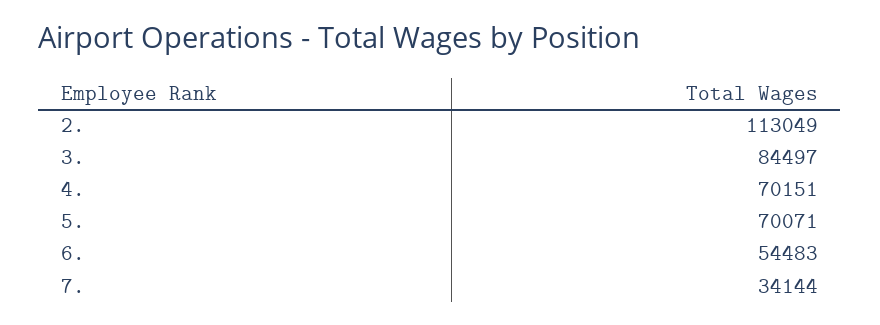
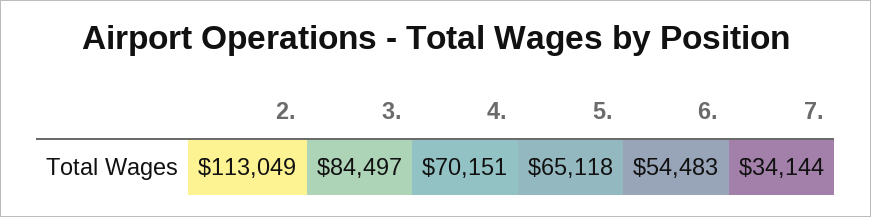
  {
    "2.": 113049,
    "3.": 84497,
    "4.": 70151,
-   "5.": 70071,
+   "5.": 65118,
    "6.": 54483,
    "7.": 34144
  }

